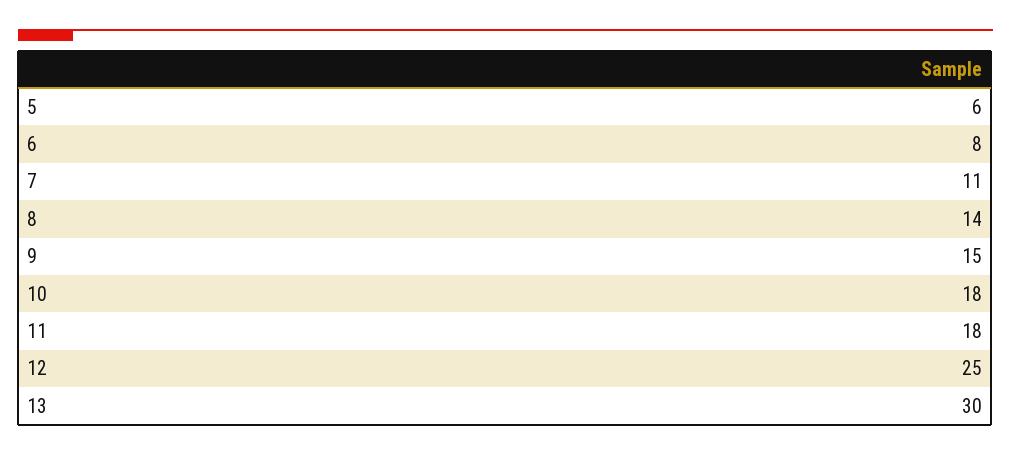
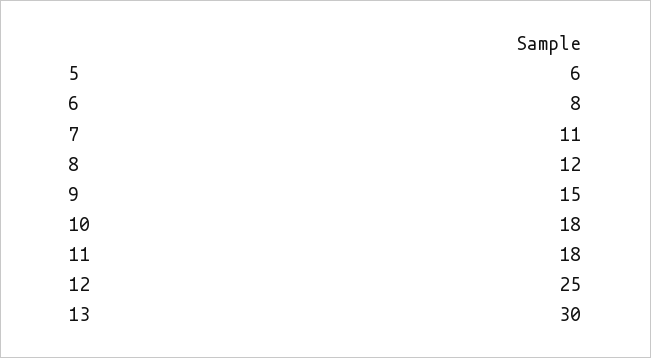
  {
    "5": 6,
    "6": 8,
    "7": 11,
-   "8": 14,
+   "8": 12,
    "9": 15,
    "10": 18,
    "11": 18,
    "12": 25,
    "13": 30
  }

